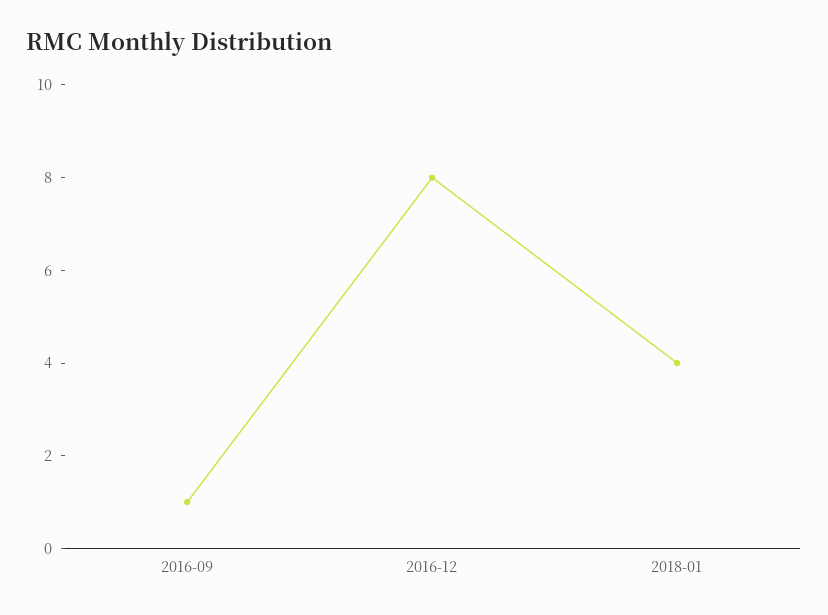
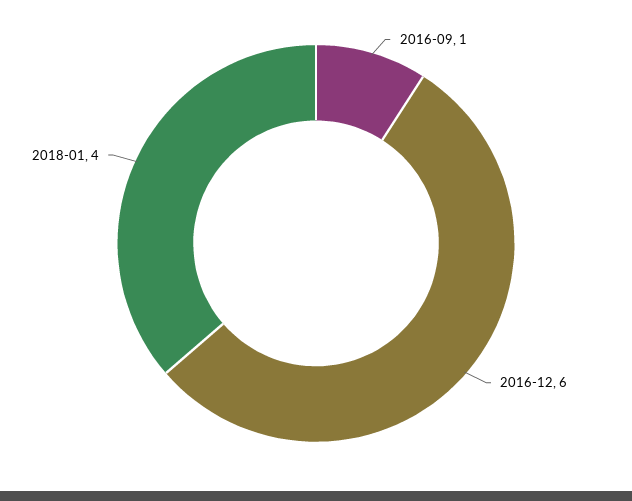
  {
    "2016-09": 1,
-   "2016-12": 8,
+   "2016-12": 6,
    "2018-01": 4
  }

